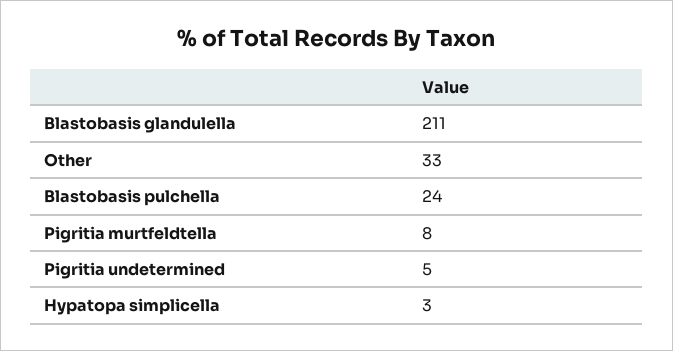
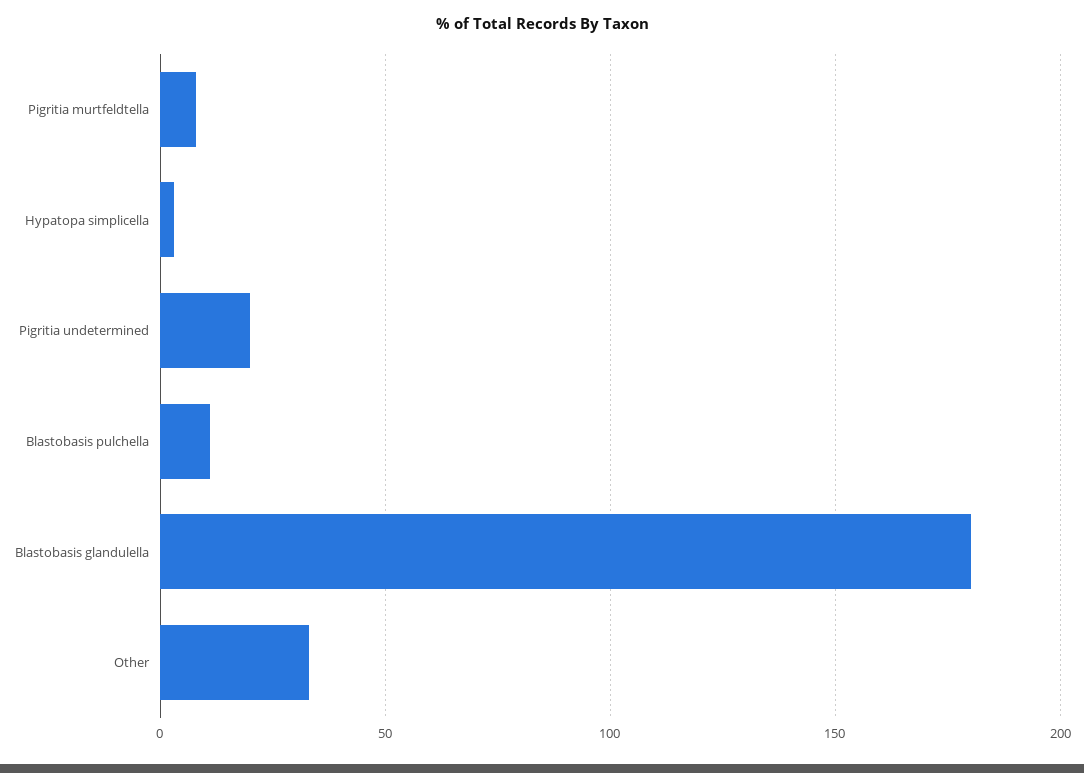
  {
-   "Blastobasis glandulella": 211,
+   "Blastobasis glandulella": 180,
    "Other": 33,
-   "Blastobasis pulchella": 24,
+   "Blastobasis pulchella": 10,
    "Pigritia murtfeldtella": 8,
-   "Pigritia undetermined": 5,
+   "Pigritia undetermined": 20,
    "Hypatopa simplicella": 3
  }

